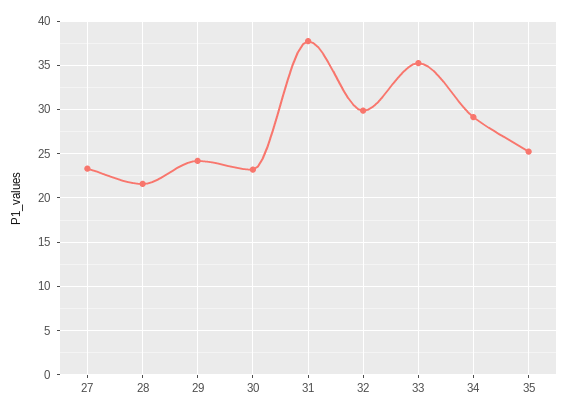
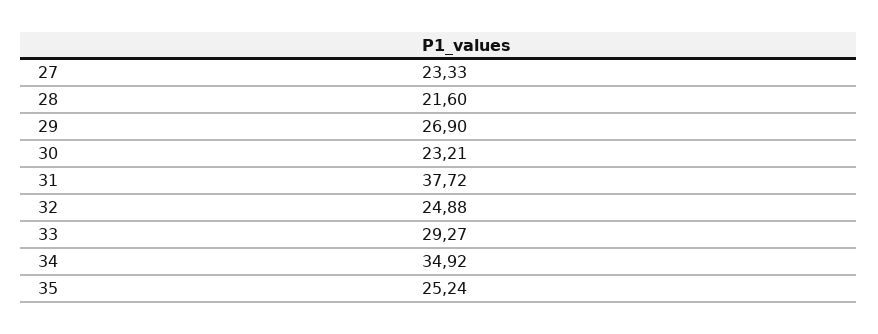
  {
    "27": 23.33,
    "28": 21.6,
-   "29": 24,
+   "29": 26.9,
    "30": 23.21,
    "31": 37.72,
-   "32": 30,
+   "32": 24.88,
-   "33": 35,
+   "33": 29.27,
-   "34": 29,
+   "34": 34.92,
    "35": 25.24
  }

